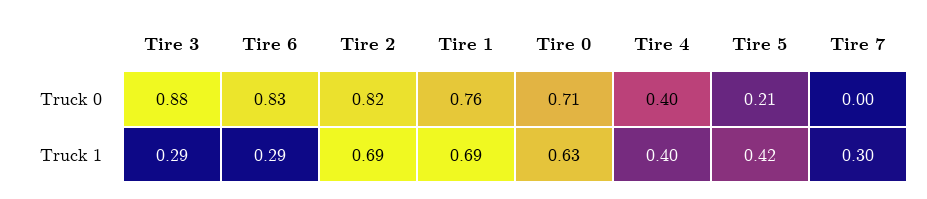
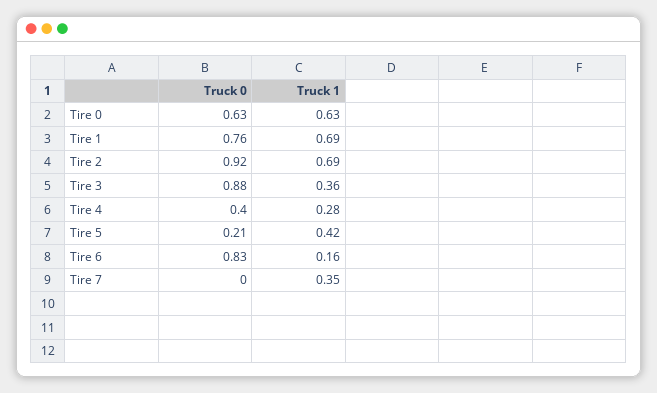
  {
    "Tire 3": {
      "Truck 0": 0.88,
-     "Truck 1": 0.29
+     "Truck 1": 0.36
    },
    "Tire 6": {
      "Truck 0": 0.83,
-     "Truck 1": 0.29
+     "Truck 1": 0.16
    },
    "Tire 2": {
-     "Truck 0": 0.82,
+     "Truck 0": 0.92,
      "Truck 1": 0.69
    },
    "Tire 1": {
      "Truck 0": 0.76,
      "Truck 1": 0.69
    },
    "Tire 0": {
-     "Truck 0": 0.71,
+     "Truck 0": 0.63,
      "Truck 1": 0.63
    },
    "Tire 4": {
      "Truck 0": 0.4,
-     "Truck 1": 0.4
+     "Truck 1": 0.28
    },
    "Tire 5": {
      "Truck 0": 0.21,
      "Truck 1": 0.42
    },
    "Tire 7": {
      "Truck 0": 0,
-     "Truck 1": 0.3
+     "Truck 1": 0.35
    }
  }

